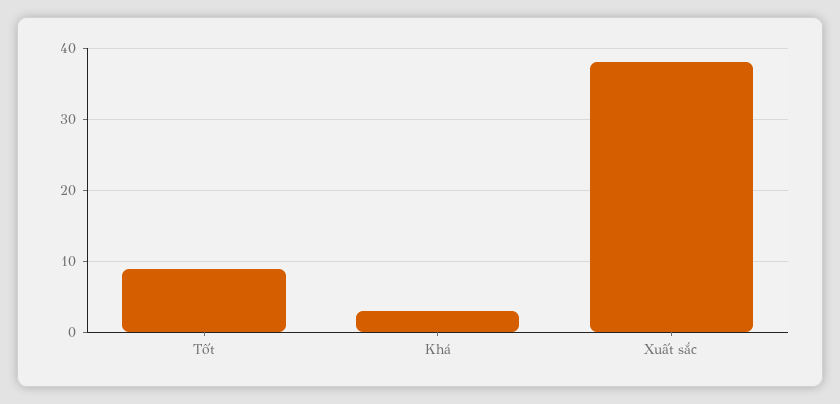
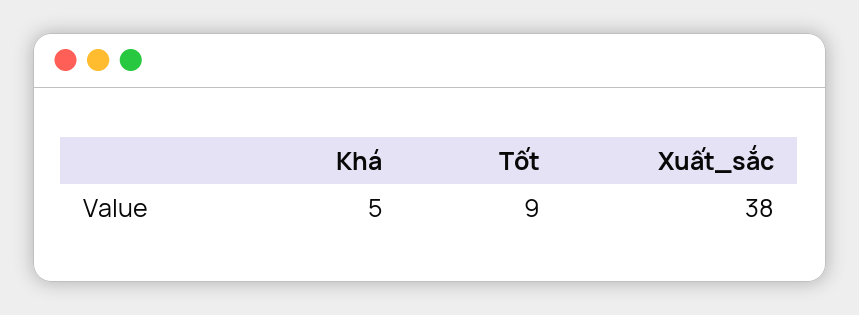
  {
    "Tốt": 9,
-   "Khá": 3,
+   "Khá": 5,
    "Xuất sắc": 38
  }

